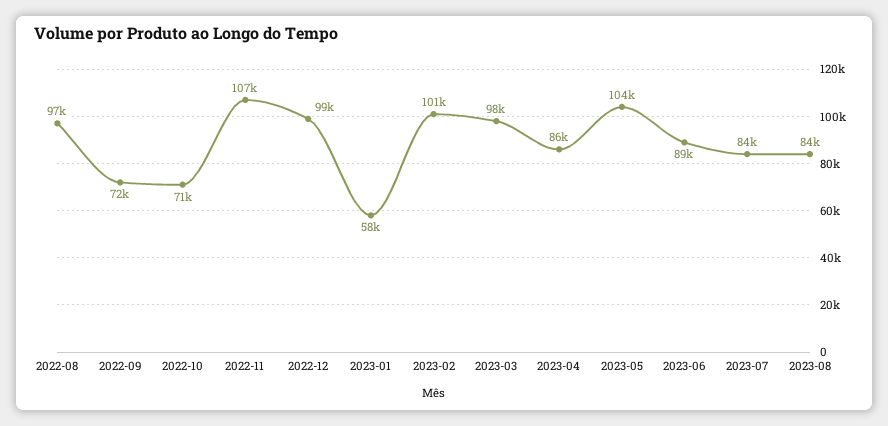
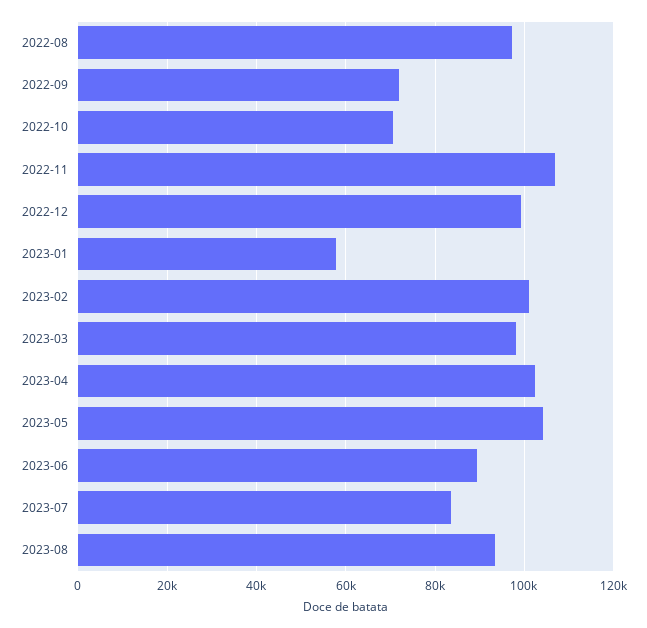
  {
    "2022-08": 97000,
    "2022-09": 72000,
    "2022-10": 71000,
    "2022-11": 107000,
    "2022-12": 99000,
    "2023-01": 58000,
    "2023-02": 101000,
    "2023-03": 98000,
-   "2023-04": 86000,
+   "2023-04": 102000,
    "2023-05": 104000,
    "2023-06": 89000,
    "2023-07": 84000,
-   "2023-08": 84000
+   "2023-08": 94000
  }

